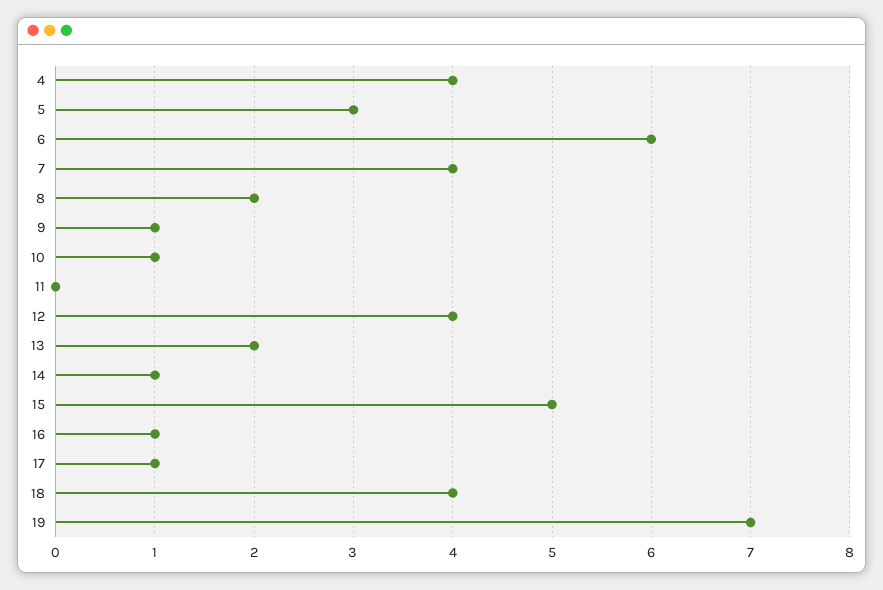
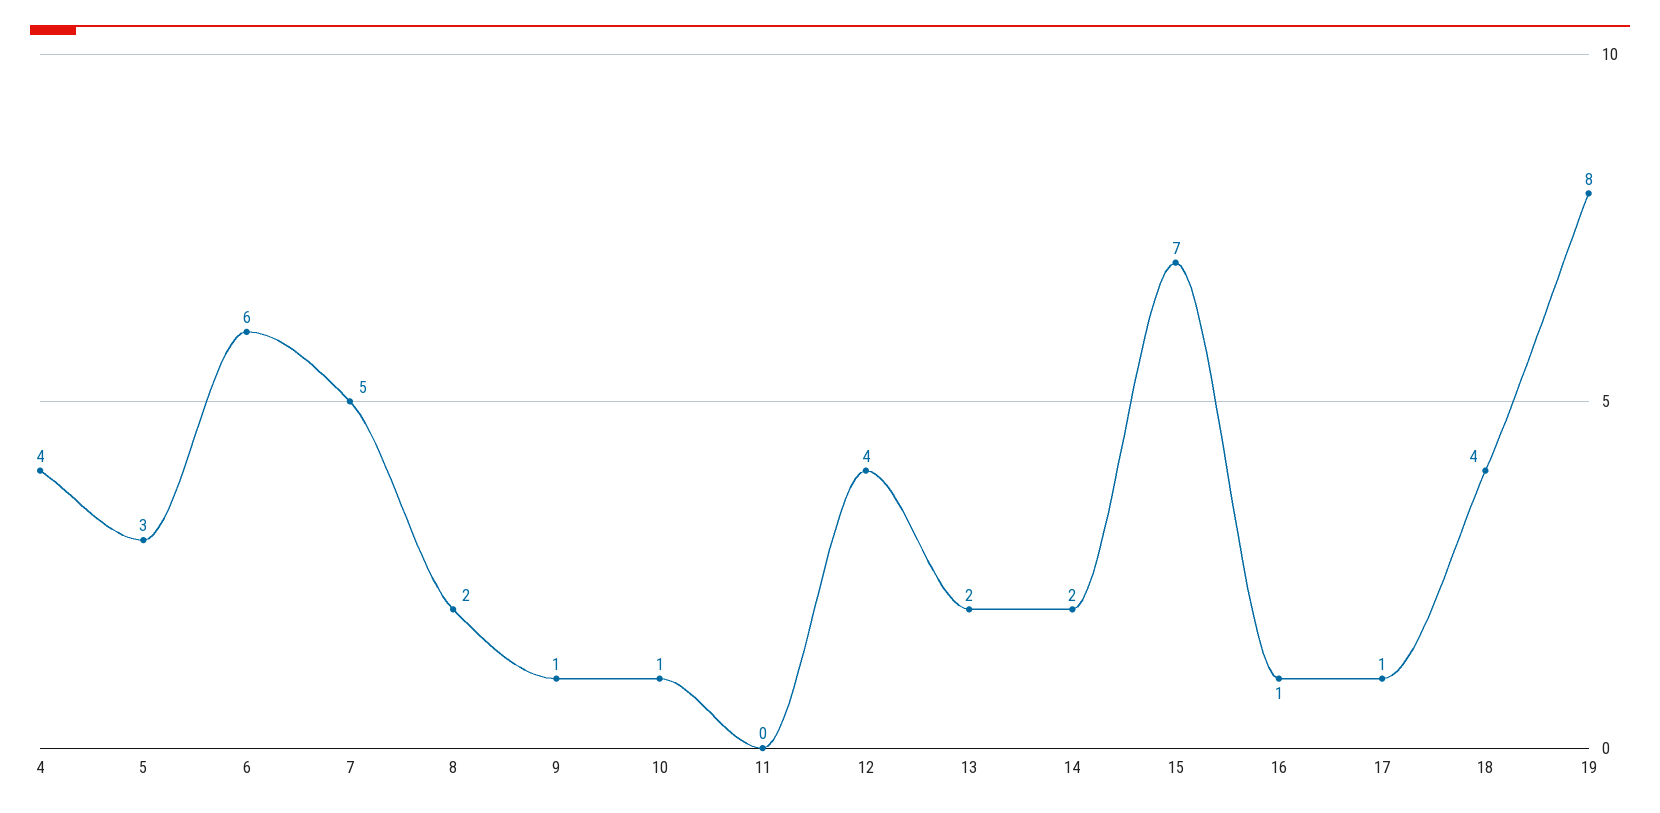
  {
    "4": 4,
    "5": 3,
    "6": 6,
-   "7": 4,
+   "7": 5,
    "8": 2,
    "9": 1,
    "10": 1,
    "11": 0,
    "12": 4,
    "13": 2,
-   "14": 1,
+   "14": 2,
-   "15": 5,
+   "15": 7,
    "16": 1,
    "17": 1,
    "18": 4,
-   "19": 7
+   "19": 8
  }

